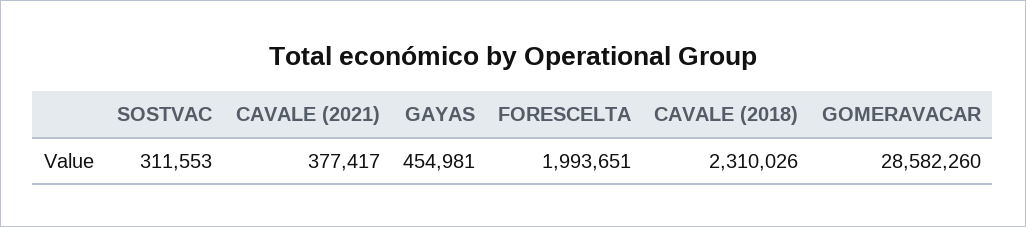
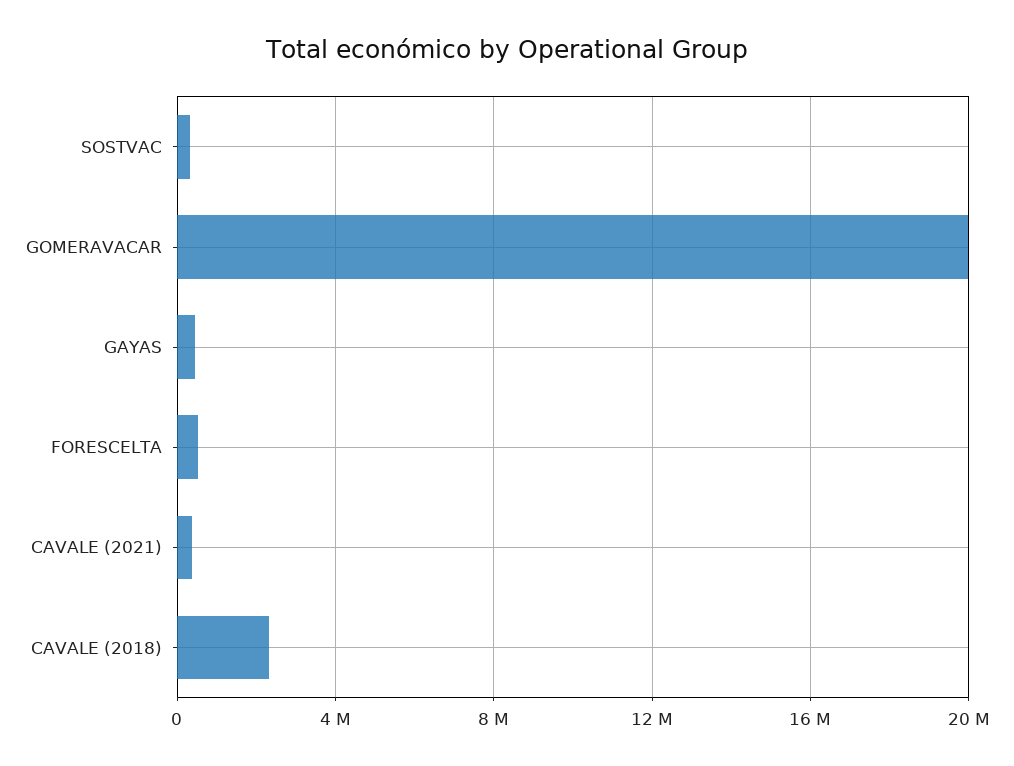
  {
    "SOSTVAC": 311553,
    "CAVALE (2021)": 377417,
    "GAYAS": 454981,
-   "FORESCELTA": 1993651,
+   "FORESCELTA": 500000,
    "CAVALE (2018)": 2310026,
-   "GOMERAVACAR": 28582260
+   "GOMERAVACAR": 20000000
  }

